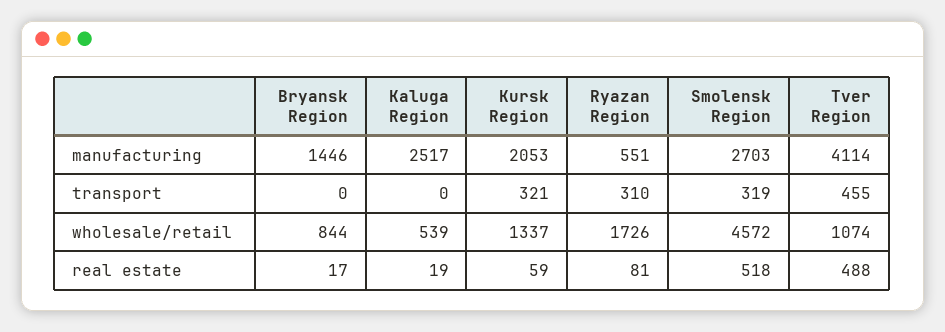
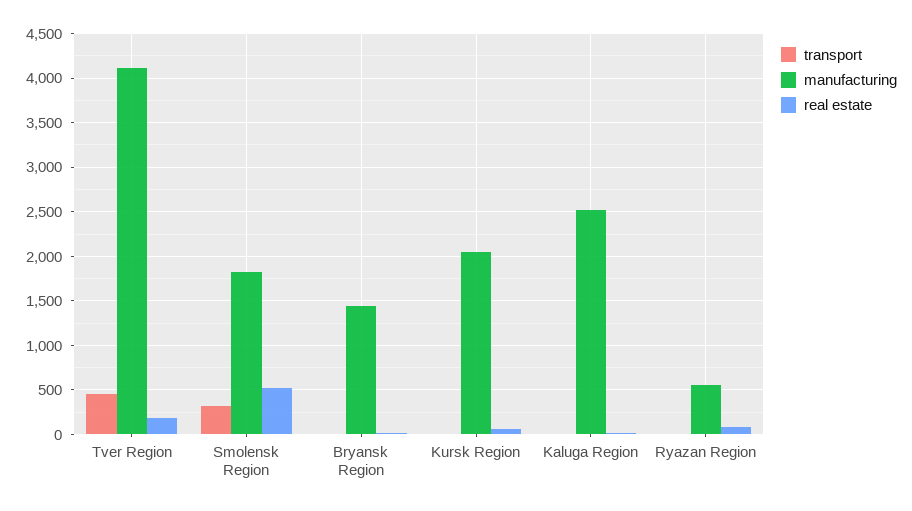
  {
    "manufacturing": {
      "Bryansk Region": 1446,
      "Kaluga Region": 2517,
      "Kursk Region": 2053,
      "Ryazan Region": 551,
-     "Smolensk Region": 2703,
+     "Smolensk Region": 1800,
      "Tver Region": 4114
    },
    "transport": {
      "Bryansk Region": 0,
      "Kaluga Region": 0,
-     "Kursk Region": 321,
+     "Kursk Region": 0,
-     "Ryazan Region": 310,
+     "Ryazan Region": 0,
      "Smolensk Region": 319,
      "Tver Region": 455
    },
-   "wholesale/retail": {
-     "Bryansk Region": 844,
-     "Kaluga Region": 539,
-     "Kursk Region": 1337,
-     "Ryazan Region": 1726,
-     "Smolensk Region": 4572,
-     "Tver Region": 1074
-   },
    "real estate": {
      "Bryansk Region": 17,
      "Kaluga Region": 19,
      "Kursk Region": 59,
      "Ryazan Region": 81,
      "Smolensk Region": 518,
-     "Tver Region": 488
+     "Tver Region": 200
    }
  }

